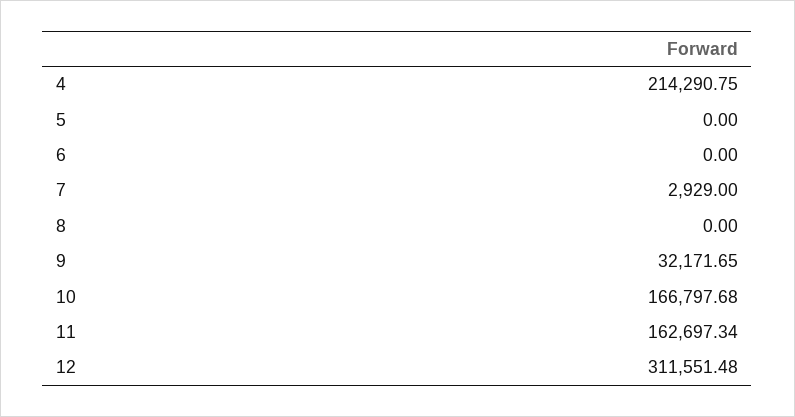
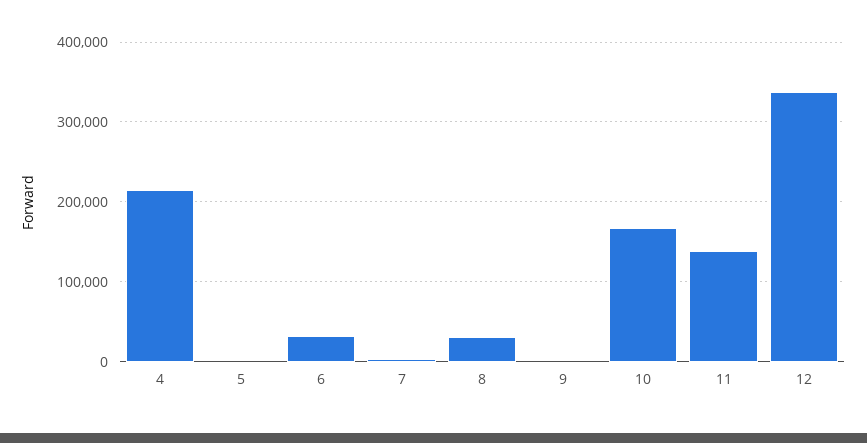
  {
    "4": 214290.75,
    "5": 0,
-   "6": 0,
+   "6": 30000,
    "7": 2929,
-   "8": 0,
+   "8": 30000,
-   "9": 32171.65,
+   "9": 0,
    "10": 166797.68,
-   "11": 162697.34,
+   "11": 140000,
-   "12": 311551.48
+   "12": 340000
  }

